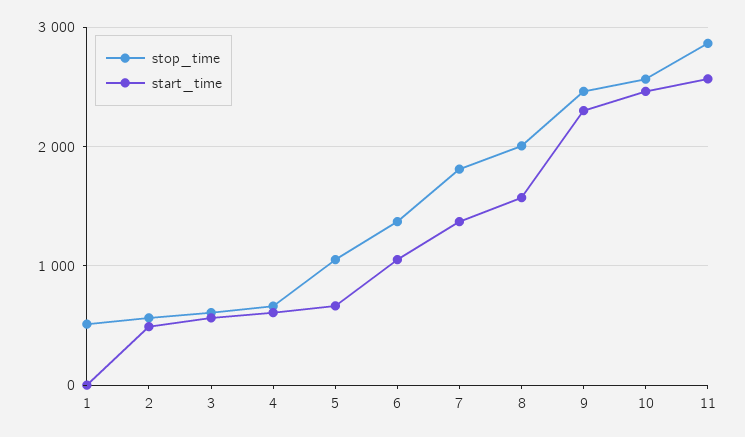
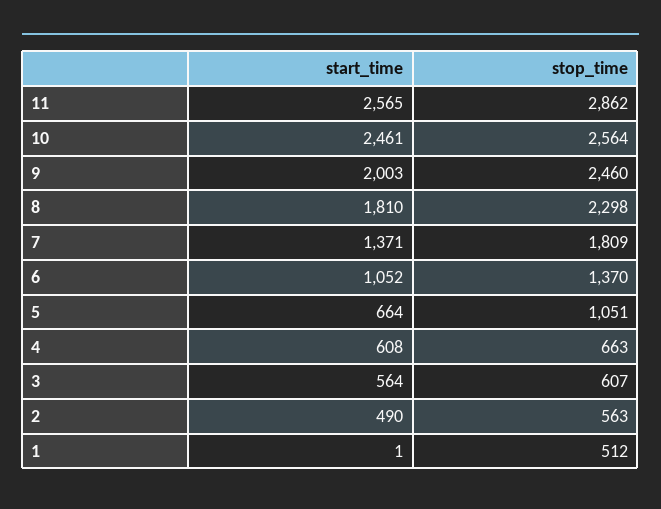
  {
    "stop_time": {
      "1": 512,
      "2": 563,
      "3": 607,
      "4": 663,
      "5": 1051,
      "6": 1370,
      "7": 1809,
-     "8": 2000,
+     "8": 2298,
      "9": 2460,
      "10": 2564,
      "11": 2862
    },
    "start_time": {
      "1": 1,
      "2": 490,
      "3": 564,
      "4": 608,
      "5": 664,
      "6": 1052,
      "7": 1371,
-     "8": 1600,
+     "8": 1810,
-     "9": 2300,
+     "9": 2003,
      "10": 2461,
      "11": 2565
    }
  }

